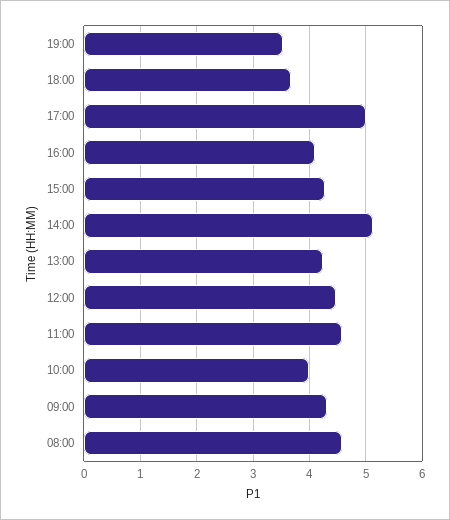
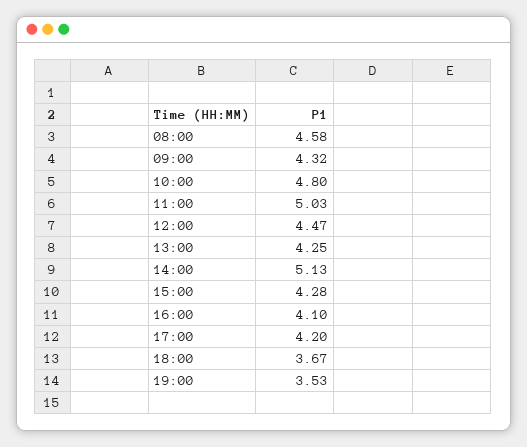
  {
    "19:00": 3.53,
    "18:00": 3.67,
-   "17:00": 5,
+   "17:00": 4.2,
    "16:00": 4.1,
    "15:00": 4.28,
    "14:00": 5.13,
    "13:00": 4.25,
    "12:00": 4.47,
-   "11:00": 4.6,
+   "11:00": 5.03,
-   "10:00": 4,
+   "10:00": 4.8,
    "09:00": 4.32,
    "08:00": 4.58
  }

